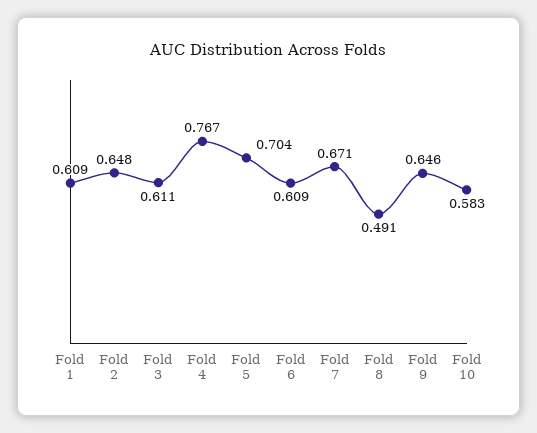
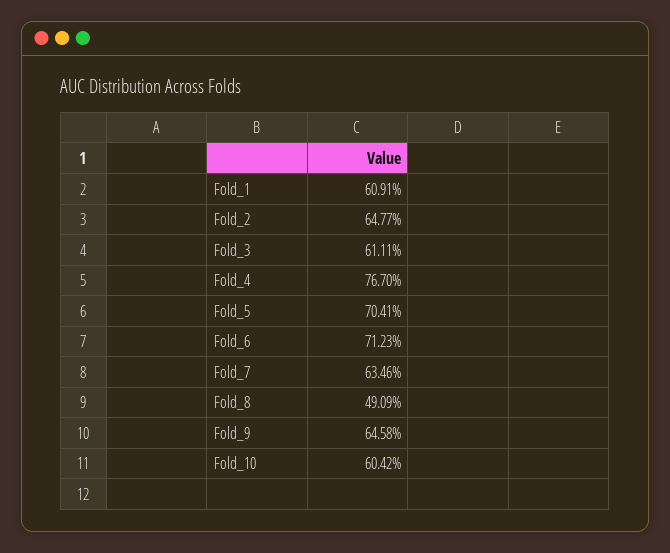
  {
    "Fold 1": 0.6091,
    "Fold 2": 0.6477,
    "Fold 3": 0.6111,
    "Fold 4": 0.767,
    "Fold 5": 0.7041,
-   "Fold 6": 0.609,
+   "Fold 6": 0.7123,
-   "Fold 7": 0.671,
+   "Fold 7": 0.6346,
    "Fold 8": 0.4909,
    "Fold 9": 0.6458,
-   "Fold 10": 0.583
+   "Fold 10": 0.6042
  }

